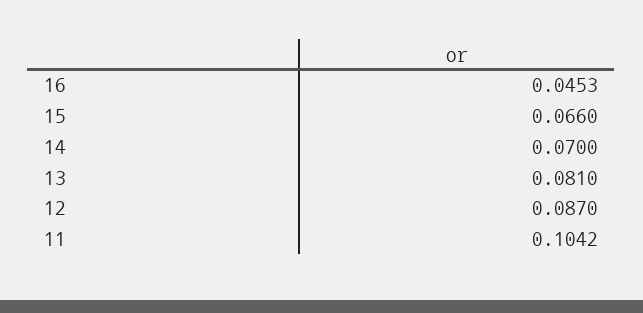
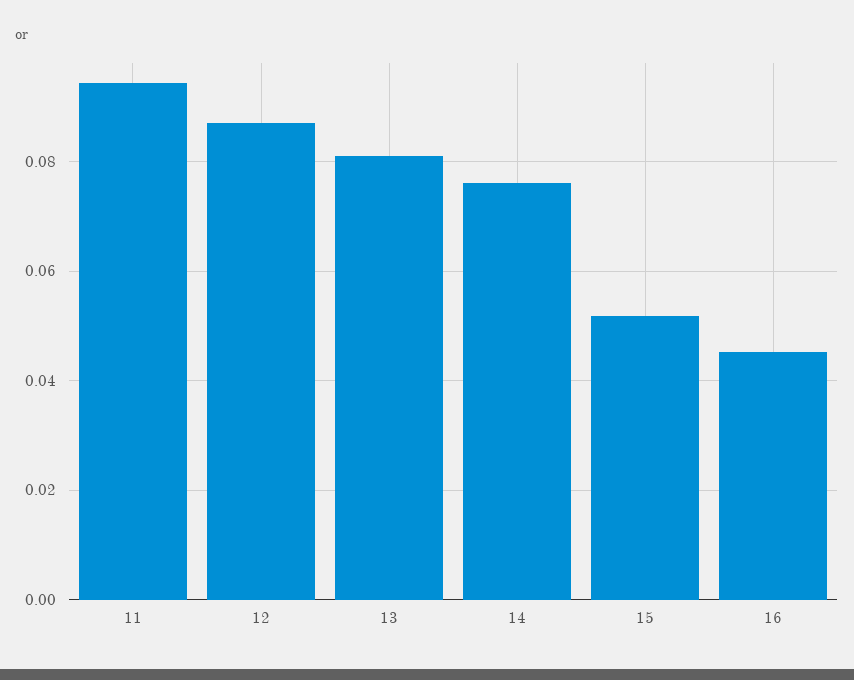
  {
    "16": 0.0453,
-   "15": 0.066,
+   "15": 0.052,
-   "14": 0.07,
+   "14": 0.076,
    "13": 0.081,
    "12": 0.087,
-   "11": 0.1042
+   "11": 0.094
  }

